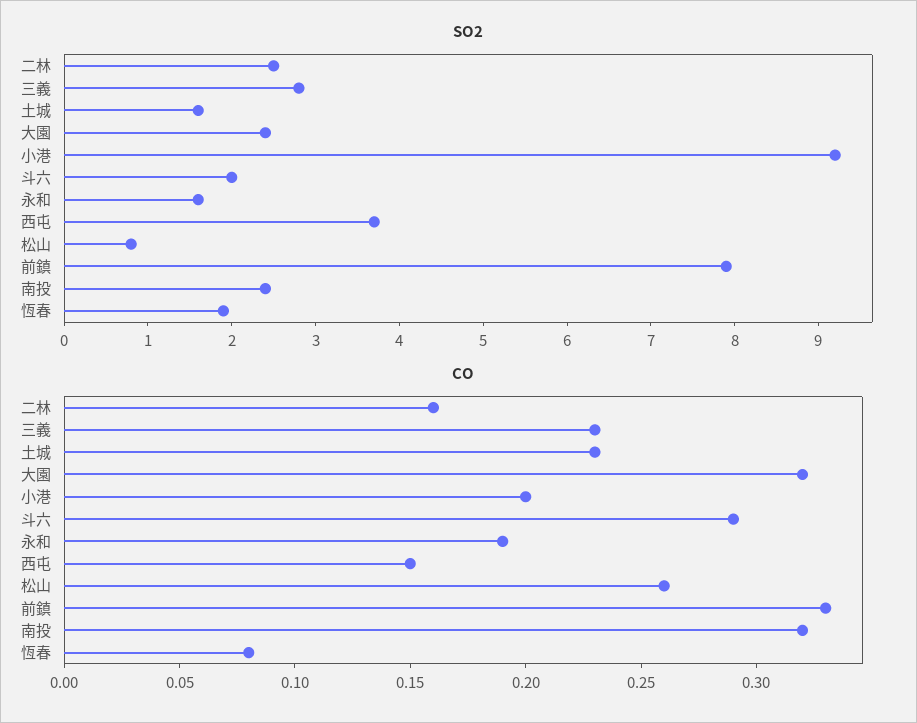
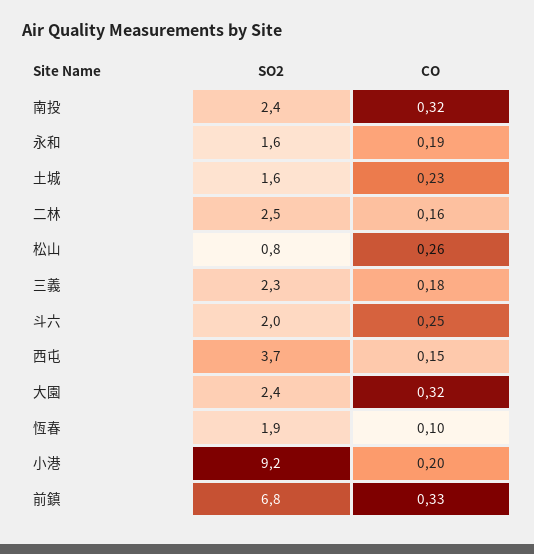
  {
    "SO2": {
      "二林": 2.5,
-     "三義": 2.8,
+     "三義": 2.3,
      "土城": 1.6,
      "大園": 2.4,
      "小港": 9.2,
      "斗六": 2,
      "永和": 1.6,
      "西屯": 3.7,
      "松山": 0.8,
-     "前鎮": 7.9,
+     "前鎮": 6.8,
      "南投": 2.4,
      "恆春": 1.9
    },
    "CO": {
      "二林": 0.16,
-     "三義": 0.23,
+     "三義": 0.18,
      "土城": 0.23,
      "大園": 0.32,
      "小港": 0.2,
-     "斗六": 0.29,
+     "斗六": 0.25,
      "永和": 0.19,
      "西屯": 0.15,
      "松山": 0.26,
      "前鎮": 0.33,
      "南投": 0.32,
-     "恆春": 0.08
+     "恆春": 0.1
    }
  }

